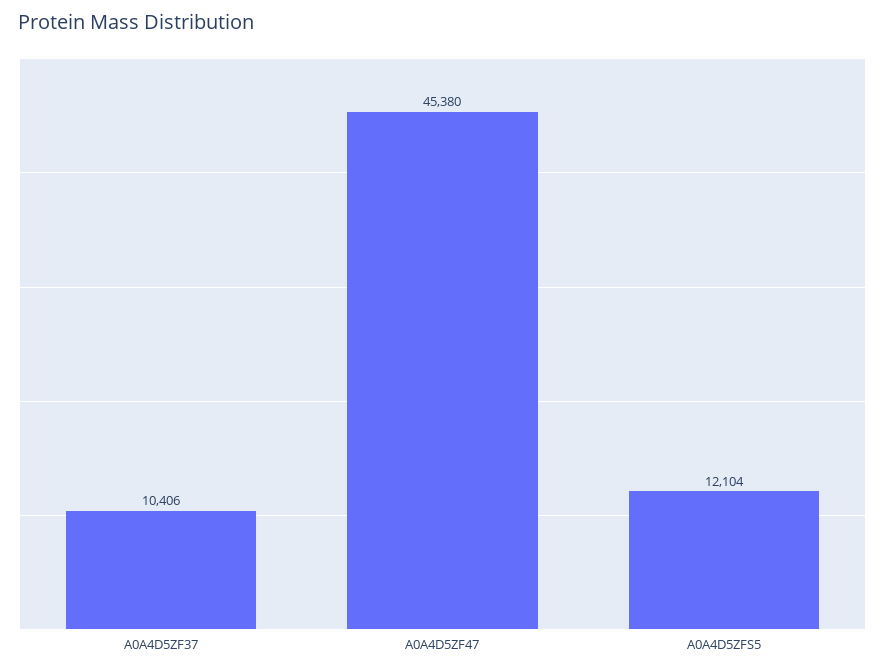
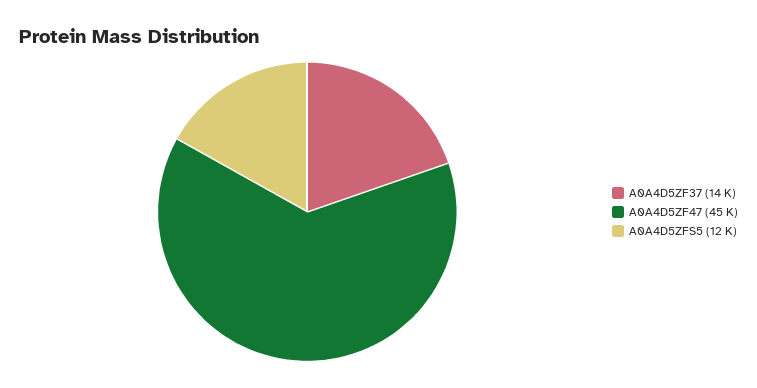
  {
-   "A0A4D5ZF37": 10406,
+   "A0A4D5ZF37": 14000,
    "A0A4D5ZF47": 45380,
    "A0A4D5ZFS5": 12104
  }

